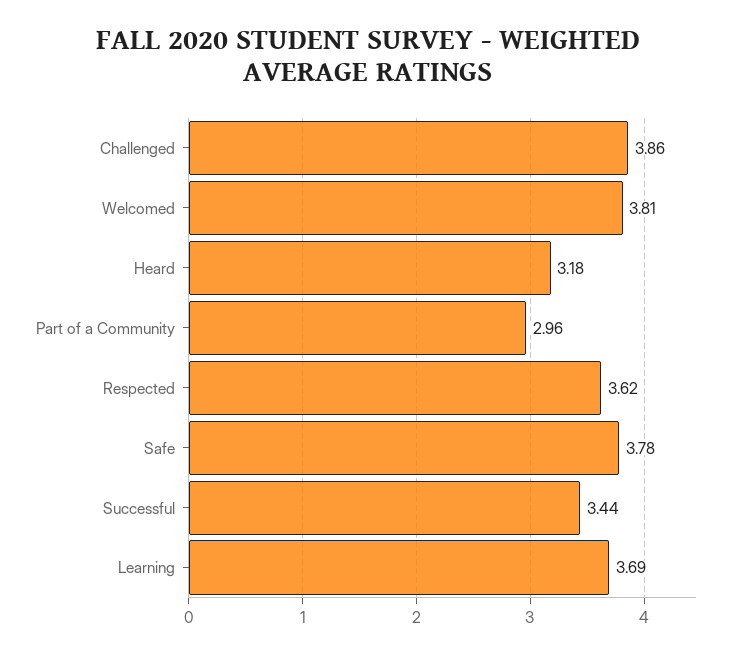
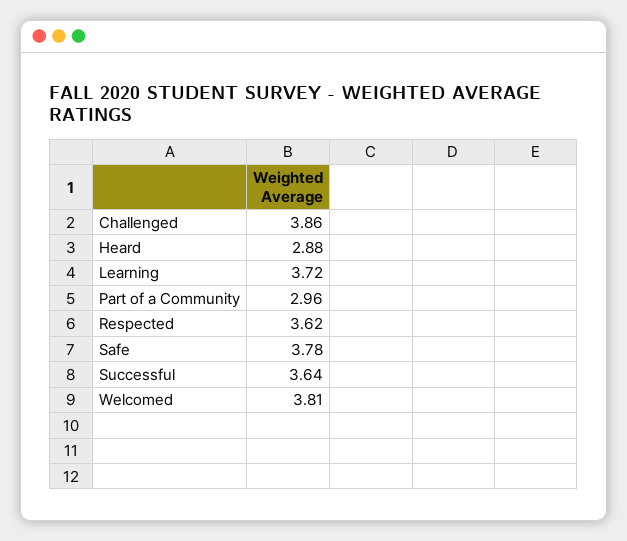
  {
    "Challenged": 3.86,
    "Welcomed": 3.81,
-   "Heard": 3.18,
+   "Heard": 2.88,
    "Part of a Community": 2.96,
    "Respected": 3.62,
    "Safe": 3.78,
-   "Successful": 3.44,
+   "Successful": 3.64,
-   "Learning": 3.69
+   "Learning": 3.72
  }

